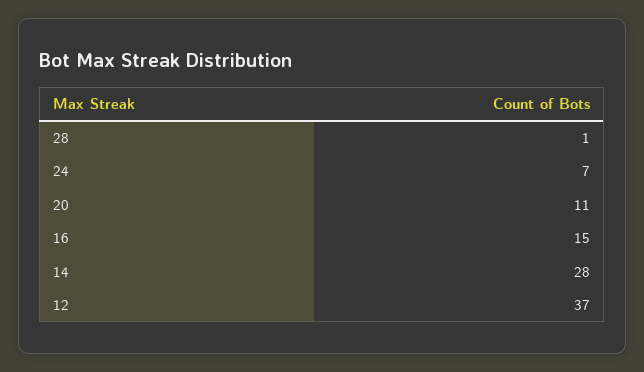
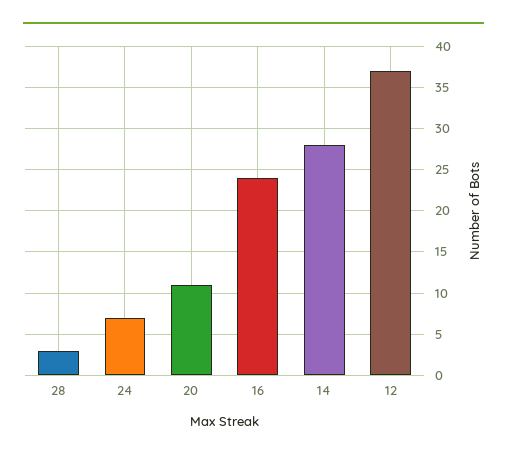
  {
-   "28": 1,
+   "28": 3,
    "24": 7,
    "20": 11,
-   "16": 15,
+   "16": 24,
    "14": 28,
    "12": 37
  }

